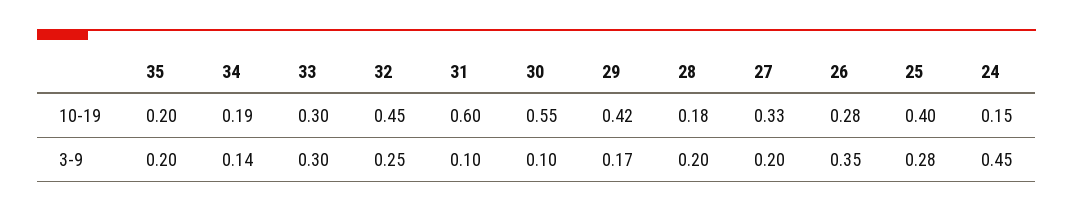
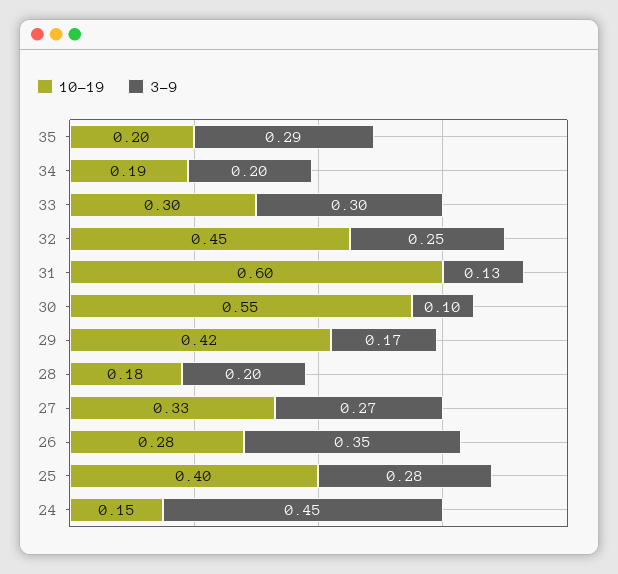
  {
    "10-19": {
      "35": 0.2,
      "34": 0.19,
      "33": 0.3,
      "32": 0.45,
      "31": 0.6,
      "30": 0.55,
      "29": 0.42,
      "28": 0.18,
      "27": 0.33,
      "26": 0.28,
      "25": 0.4,
      "24": 0.15
    },
    "3-9": {
-     "35": 0.2,
+     "35": 0.29,
-     "34": 0.14,
+     "34": 0.2,
      "33": 0.3,
      "32": 0.25,
-     "31": 0.1,
+     "31": 0.13,
      "30": 0.1,
      "29": 0.17,
      "28": 0.2,
-     "27": 0.2,
+     "27": 0.27,
      "26": 0.35,
      "25": 0.28,
      "24": 0.45
    }
  }

